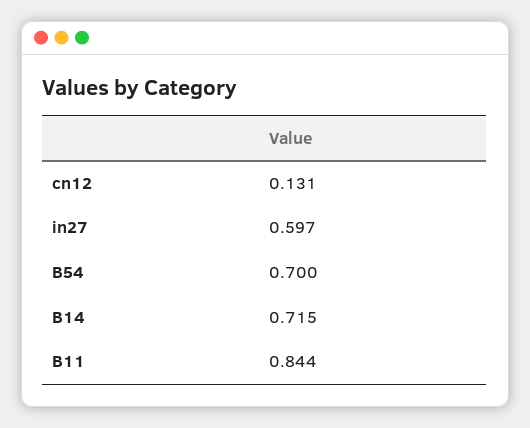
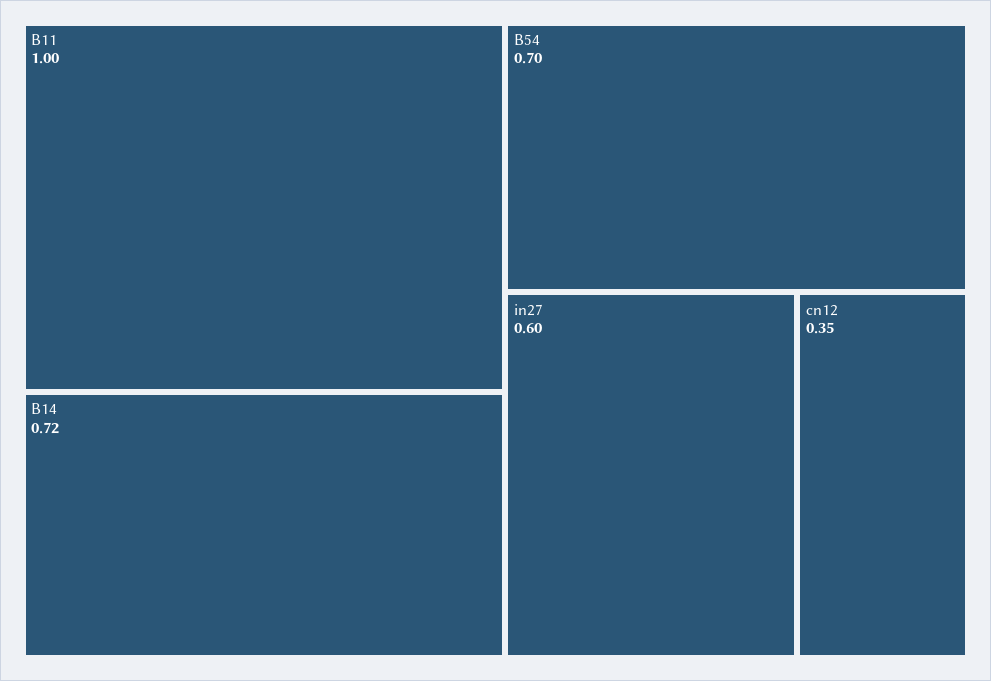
  {
-   "cn12": 0.131,
+   "cn12": 0.35,
    "in27": 0.597,
    "B54": 0.7,
    "B14": 0.715,
-   "B11": 0.844
+   "B11": 1
  }

